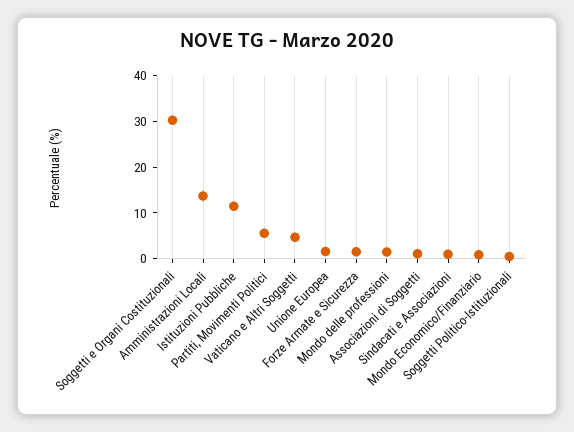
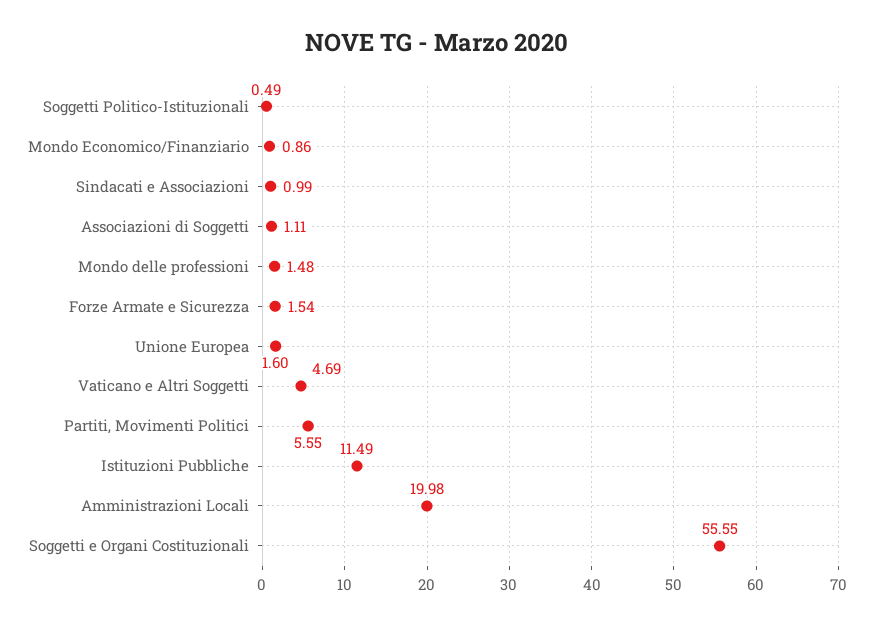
  {
-   "Soggetti e Organi Costituzionali": 30,
+   "Soggetti e Organi Costituzionali": 55.55,
-   "Amministrazioni Locali": 14,
+   "Amministrazioni Locali": 19.98,
    "Istituzioni Pubbliche": 11.49,
    "Partiti, Movimenti Politici": 5.55,
    "Vaticano e Altri Soggetti": 4.69,
    "Unione Europea": 1.6,
    "Forze Armate e Sicurezza": 1.54,
    "Mondo delle professioni": 1.48,
    "Associazioni di Soggetti": 1.11,
    "Sindacati e Associazioni": 0.99,
    "Mondo Economico/Finanziario": 0.86,
    "Soggetti Politico-Istituzionali": 0.49
  }

